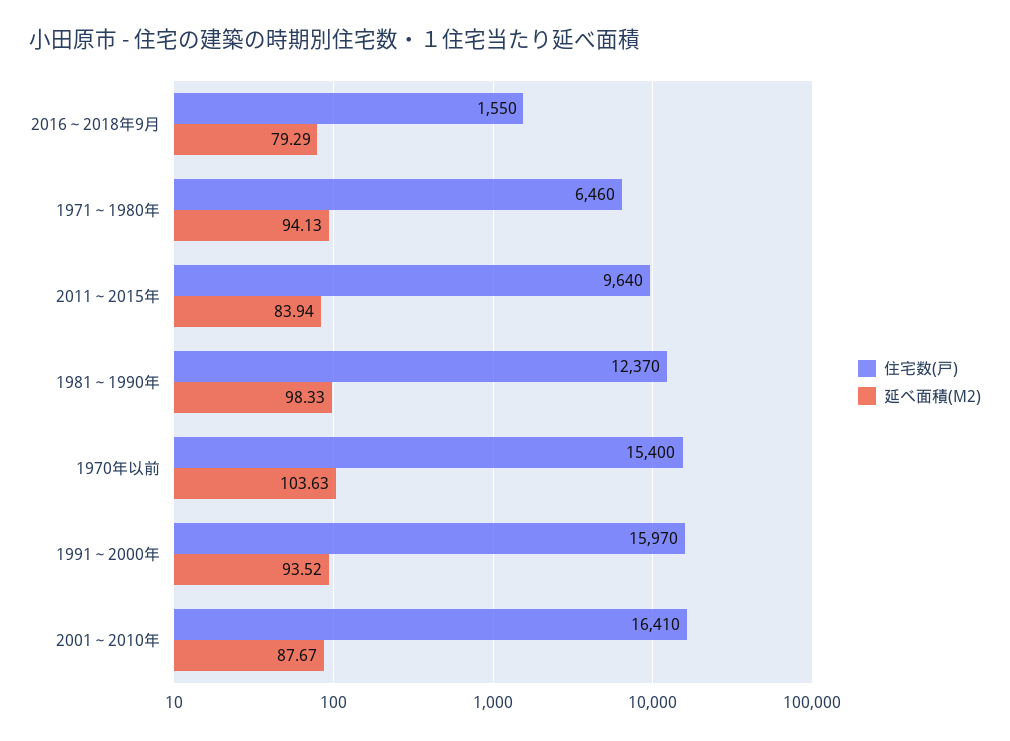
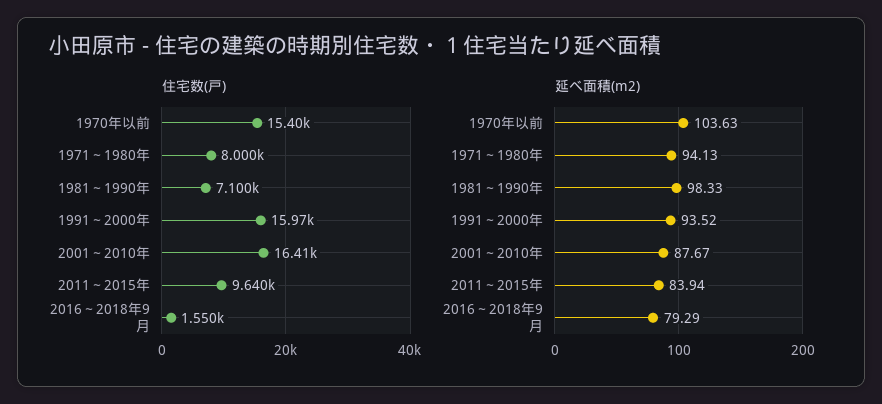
  {
    "住宅数(戸)": {
      "2016～2018年9月": 1550,
-     "1971～1980年": 6460,
+     "1971～1980年": 8000,
      "2011～2015年": 9640,
-     "1981～1990年": 12370,
+     "1981～1990年": 7100,
      "1970年以前": 15400,
      "1991～2000年": 15970,
      "2001～2010年": 16410
    },
    "延べ面積(M2)": {
      "2016～2018年9月": 79.29,
      "1971～1980年": 94.13,
      "2011～2015年": 83.94,
      "1981～1990年": 98.33,
      "1970年以前": 103.63,
      "1991～2000年": 93.52,
      "2001～2010年": 87.67
    }
  }

